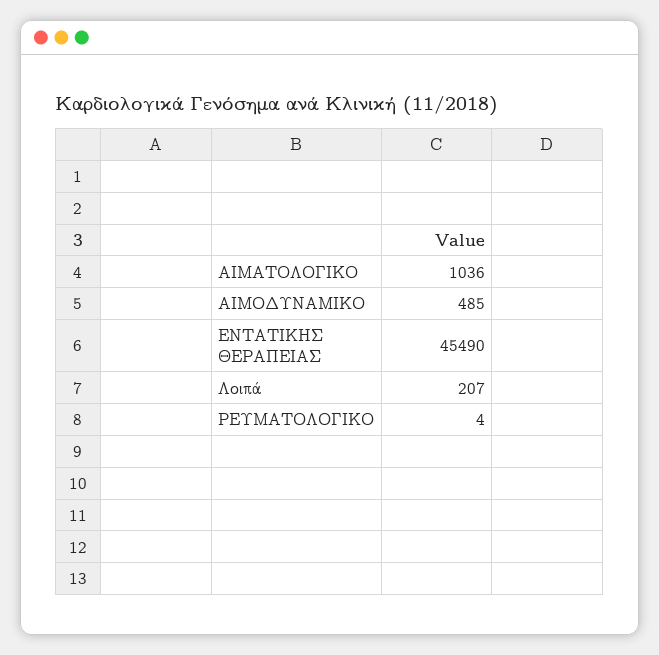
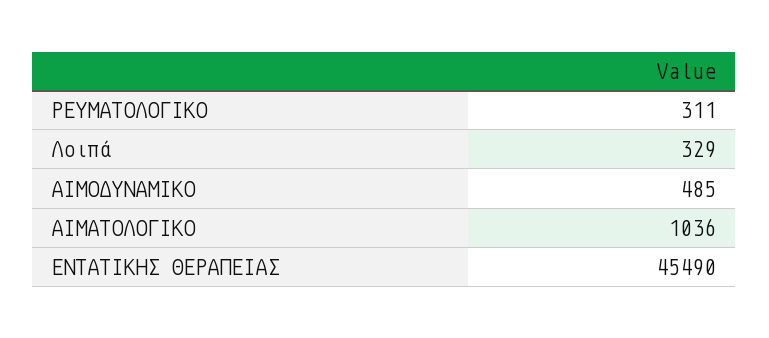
  {
    "ΑΙΜΑΤΟΛΟΓΙΚΟ": 1036,
    "ΑΙΜΟΔΥΝΑΜΙΚΟ": 485,
    "ΕΝΤΑΤΙΚΗΣ ΘΕΡΑΠΕΙΑΣ": 45490,
-   "Λοιπά": 207,
+   "Λοιπά": 329,
-   "ΡΕΥΜΑΤΟΛΟΓΙΚΟ": 4
+   "ΡΕΥΜΑΤΟΛΟΓΙΚΟ": 311
  }

